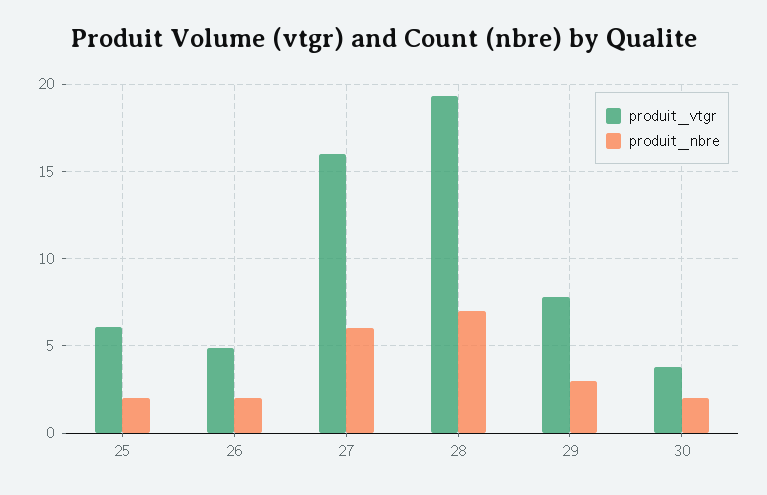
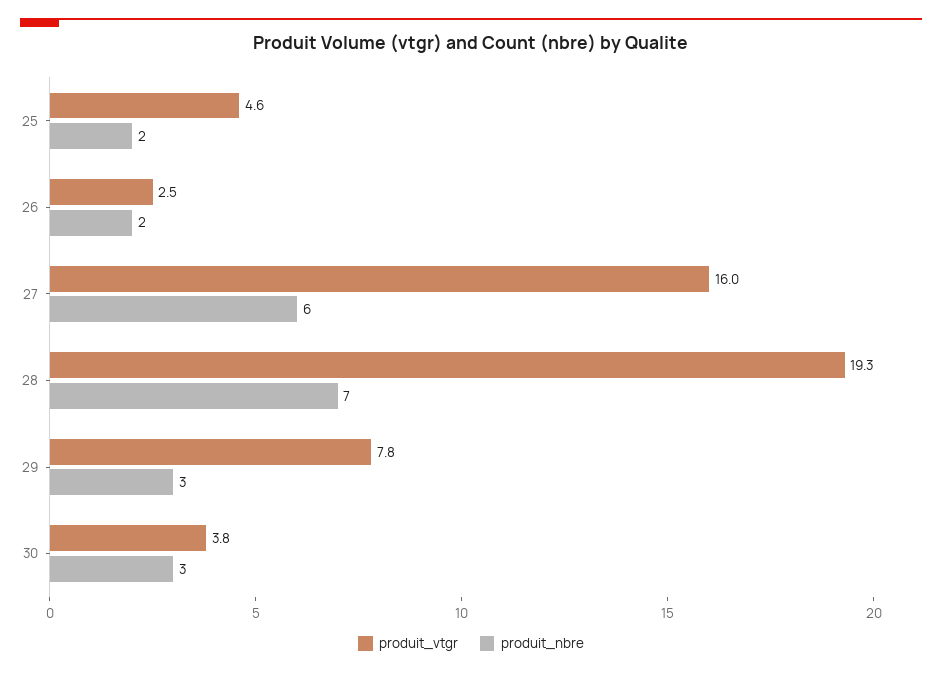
  {
    "produit_vtgr": {
-     "25": 6,
+     "25": 4.6,
-     "26": 5,
+     "26": 2.5,
      "27": 16,
      "28": 19.3,
      "29": 7.8,
      "30": 3.8
    },
    "produit_nbre": {
      "25": 2,
      "26": 2,
      "27": 6,
      "28": 7,
      "29": 3,
-     "30": 2
+     "30": 3
    }
  }

